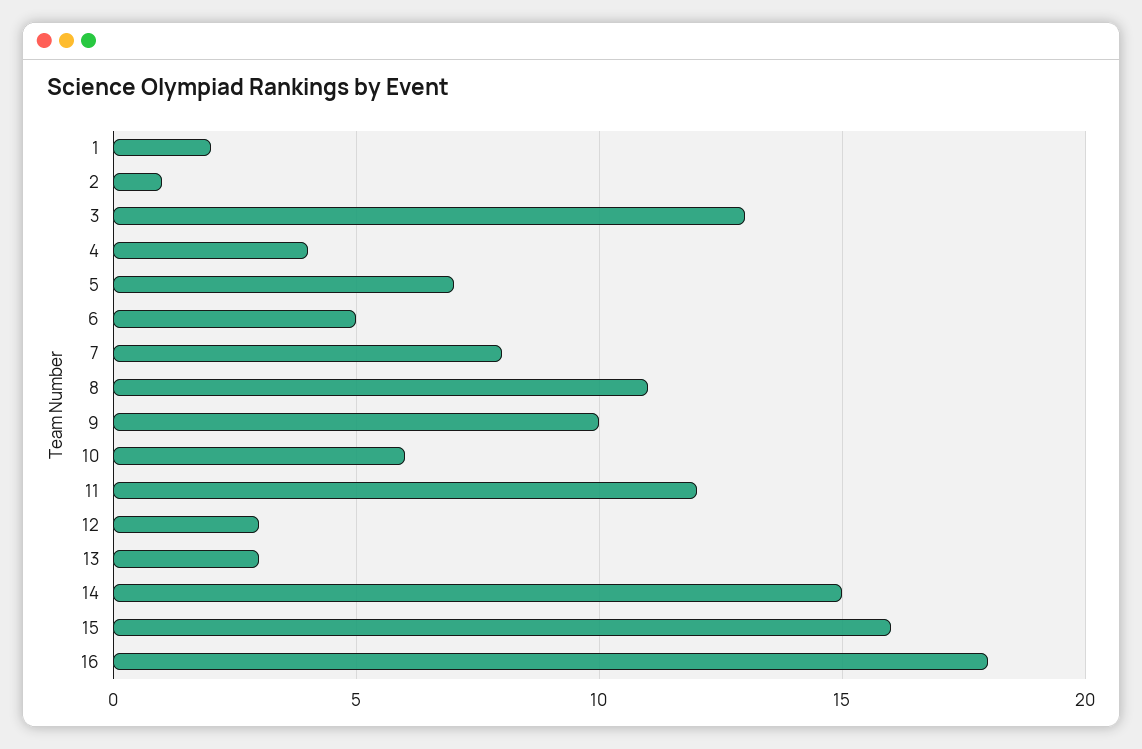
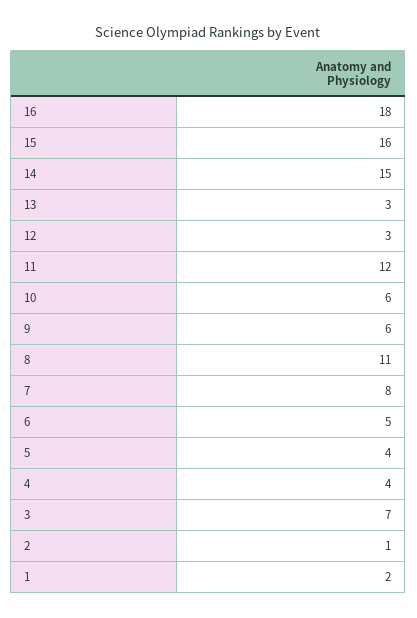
  {
    "1": 2,
    "2": 1,
-   "3": 13,
+   "3": 7,
    "4": 4,
-   "5": 7,
+   "5": 4,
    "6": 5,
    "7": 8,
    "8": 11,
-   "9": 10,
+   "9": 6,
    "10": 6,
    "11": 12,
    "12": 3,
    "13": 3,
    "14": 15,
    "15": 16,
    "16": 18
  }

